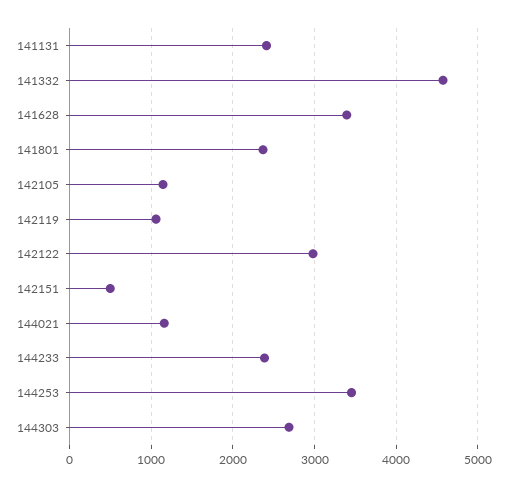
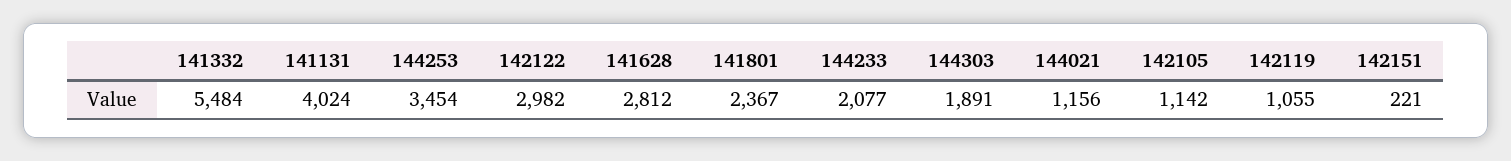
  {
-   "141131": 2400,
+   "141131": 4024,
-   "141332": 4600,
+   "141332": 5484,
-   "141628": 3400,
+   "141628": 2812,
    "141801": 2367,
    "142105": 1142,
    "142119": 1055,
    "142122": 2982,
-   "142151": 500,
+   "142151": 221,
    "144021": 1156,
-   "144233": 2400,
+   "144233": 2077,
    "144253": 3454,
-   "144303": 2700
+   "144303": 1891
  }

